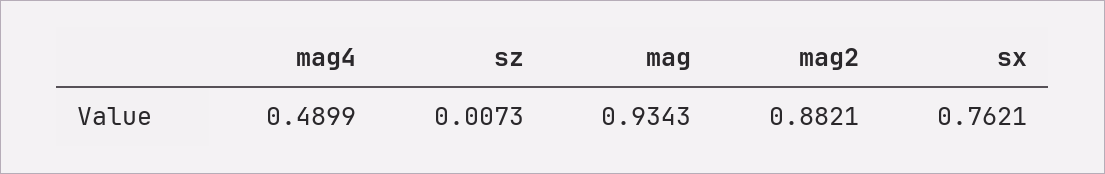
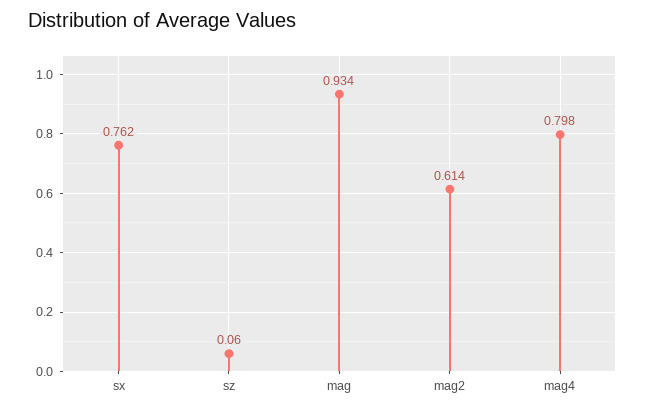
  {
-   "mag4": 0.4899,
+   "mag4": 0.798,
-   "sz": 0.0073,
+   "sz": 0.06,
    "mag": 0.9343,
-   "mag2": 0.8821,
+   "mag2": 0.614,
    "sx": 0.7621
  }

